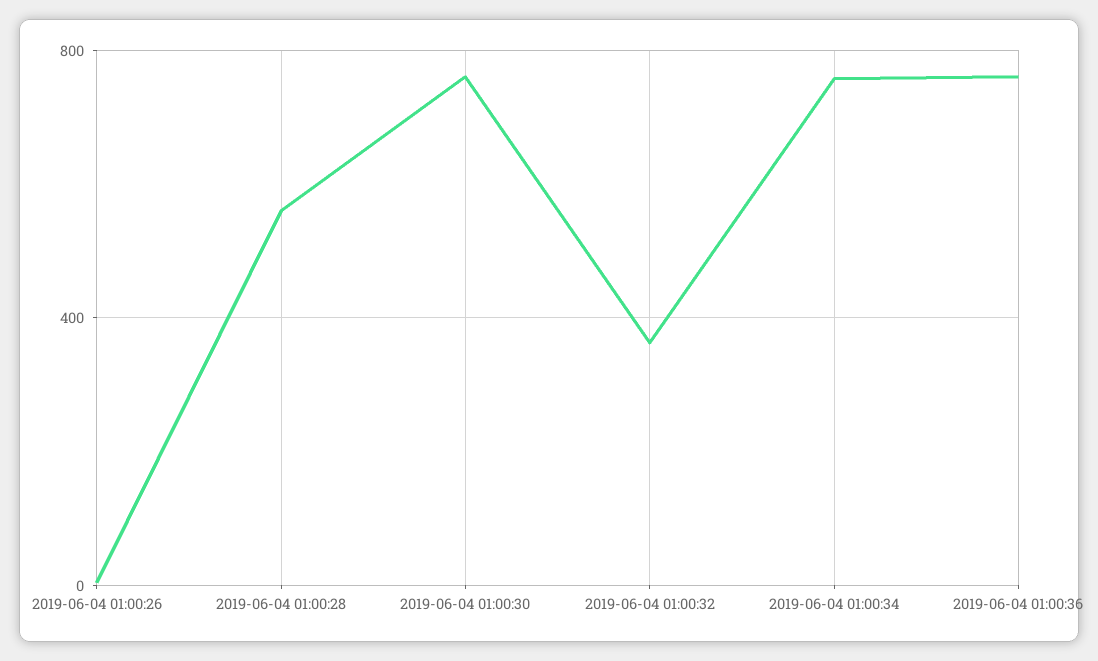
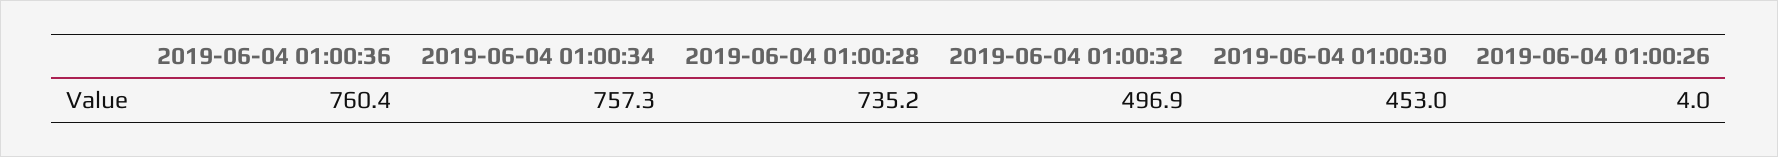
  {
    "2019-06-04 01:00:26": 4,
-   "2019-06-04 01:00:28": 550,
+   "2019-06-04 01:00:28": 735.2,
-   "2019-06-04 01:00:30": 750,
+   "2019-06-04 01:00:30": 453,
-   "2019-06-04 01:00:32": 350,
+   "2019-06-04 01:00:32": 496.9,
    "2019-06-04 01:00:34": 757.3,
    "2019-06-04 01:00:36": 760.4
  }

